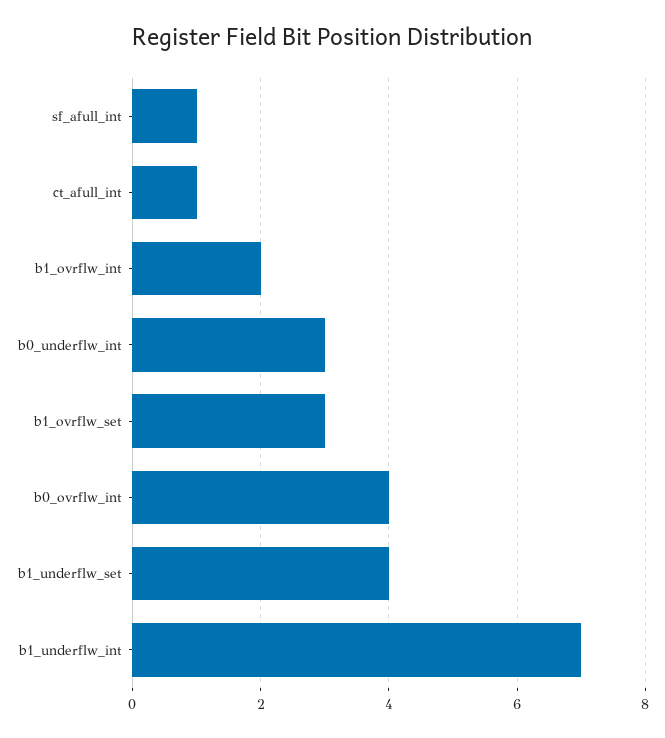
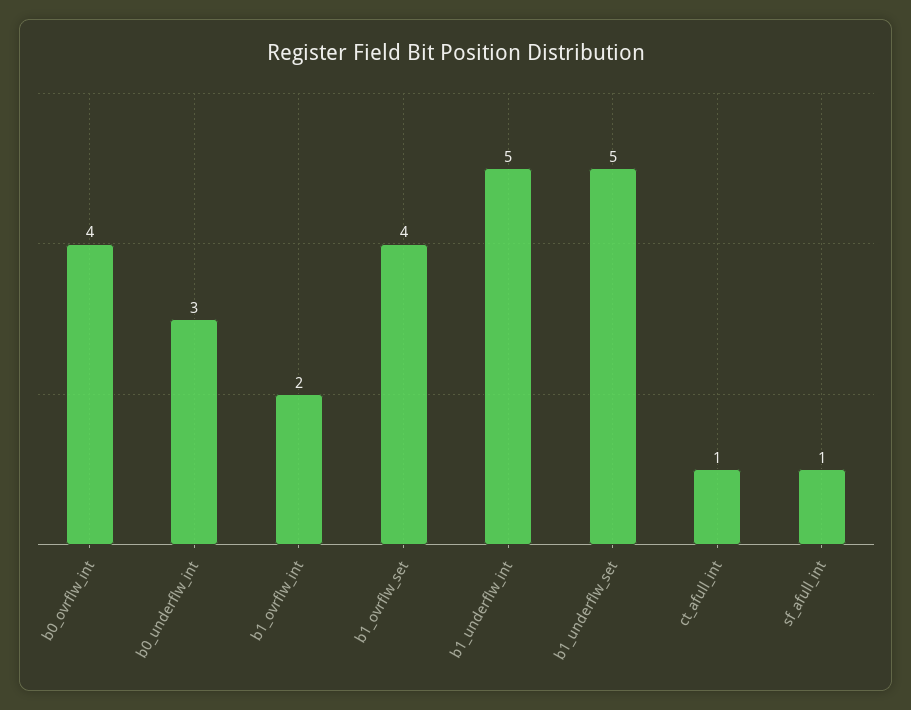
  {
    "sf_afull_int": 1,
    "ct_afull_int": 1,
    "b1_ovrflw_int": 2,
    "b0_underflw_int": 3,
-   "b1_ovrflw_set": 3,
+   "b1_ovrflw_set": 4,
    "b0_ovrflw_int": 4,
-   "b1_underflw_set": 4,
+   "b1_underflw_set": 5,
-   "b1_underflw_int": 7
+   "b1_underflw_int": 5
  }

